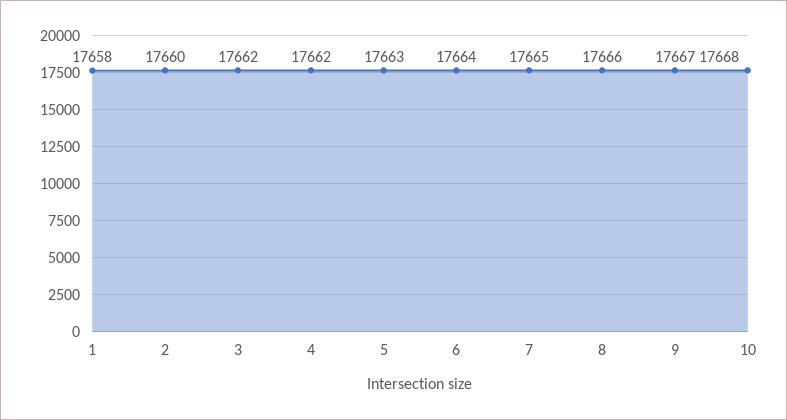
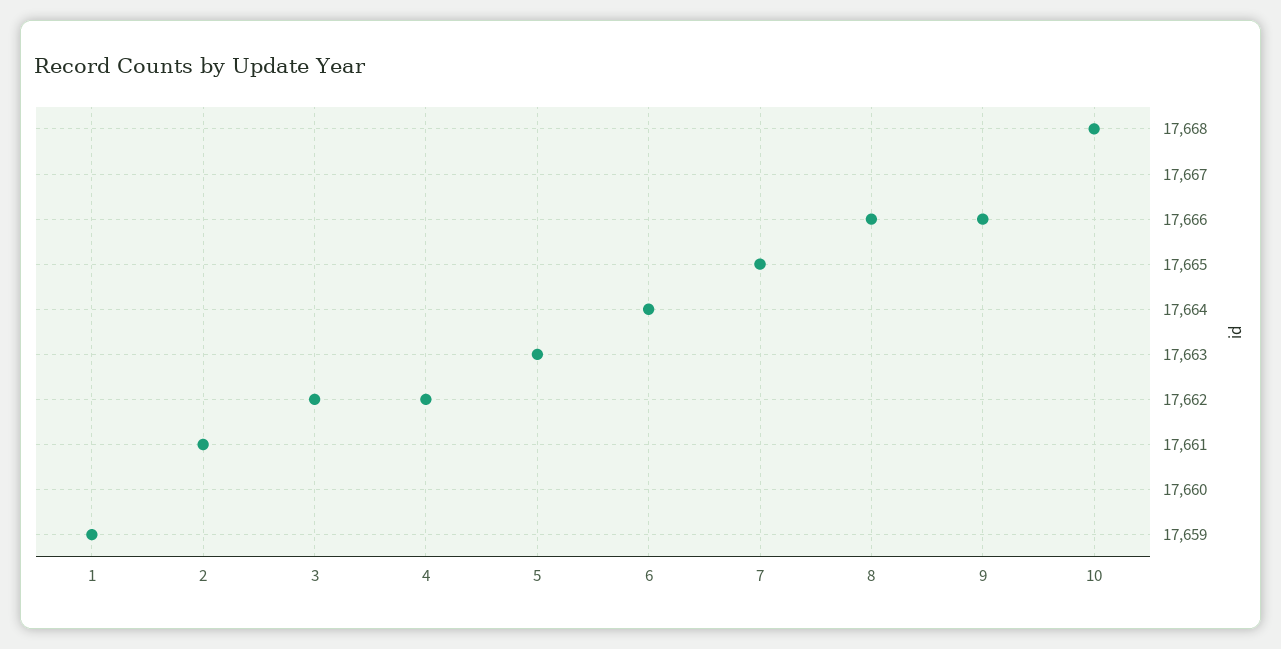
  {
-   "1": 17658,
+   "1": 17659,
-   "2": 17660,
+   "2": 17661,
    "3": 17662,
    "4": 17662,
    "5": 17663,
    "6": 17664,
    "7": 17665,
    "8": 17666,
-   "9": 17667,
+   "9": 17666,
    "10": 17668
  }

